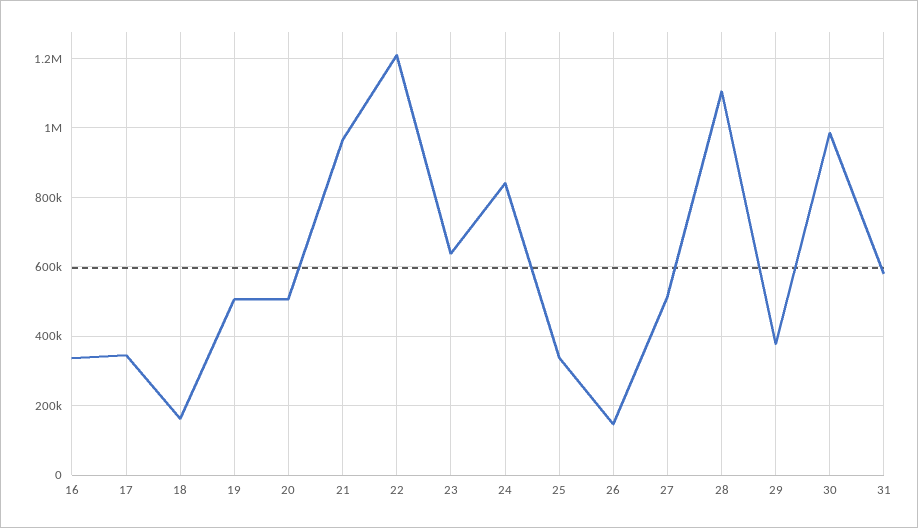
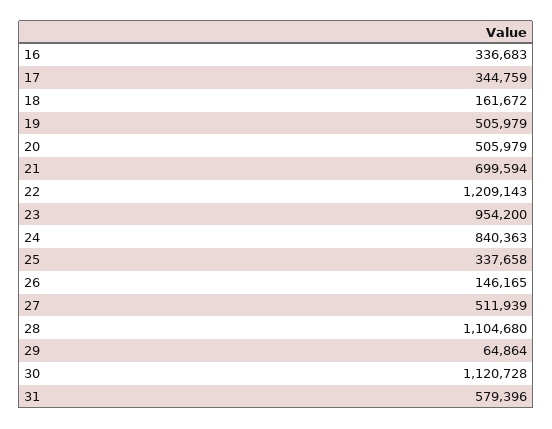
  {
    "16": 336683,
    "17": 344759,
    "18": 161672,
    "19": 505979,
    "20": 505979,
-   "21": 960000,
+   "21": 699594,
    "22": 1209143,
-   "23": 640000,
+   "23": 954200,
    "24": 840363,
    "25": 337658,
    "26": 146165,
    "27": 511939,
    "28": 1104680,
-   "29": 380000,
+   "29": 64864,
-   "30": 980000,
+   "30": 1120728,
    "31": 579396
  }

